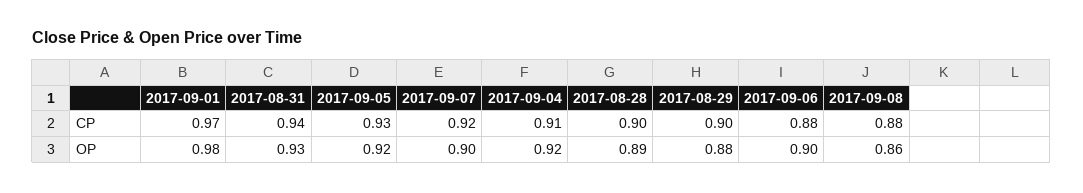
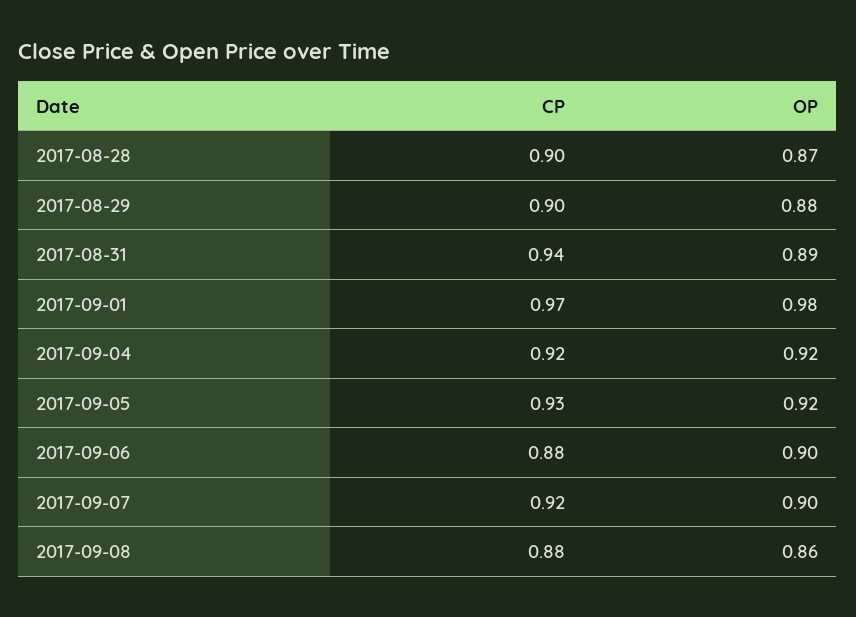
  {
    "2017-09-01": {
      "CP": 0.97,
      "OP": 0.98
    },
    "2017-08-31": {
      "CP": 0.94,
-     "OP": 0.93
+     "OP": 0.89
    },
    "2017-09-05": {
      "CP": 0.93,
      "OP": 0.92
    },
    "2017-09-07": {
      "CP": 0.92,
      "OP": 0.9
    },
    "2017-09-04": {
-     "CP": 0.91,
+     "CP": 0.92,
      "OP": 0.92
    },
    "2017-08-28": {
      "CP": 0.9,
-     "OP": 0.89
+     "OP": 0.87
    },
    "2017-08-29": {
      "CP": 0.9,
      "OP": 0.88
    },
    "2017-09-06": {
      "CP": 0.88,
      "OP": 0.9
    },
    "2017-09-08": {
      "CP": 0.88,
      "OP": 0.86
    }
  }

